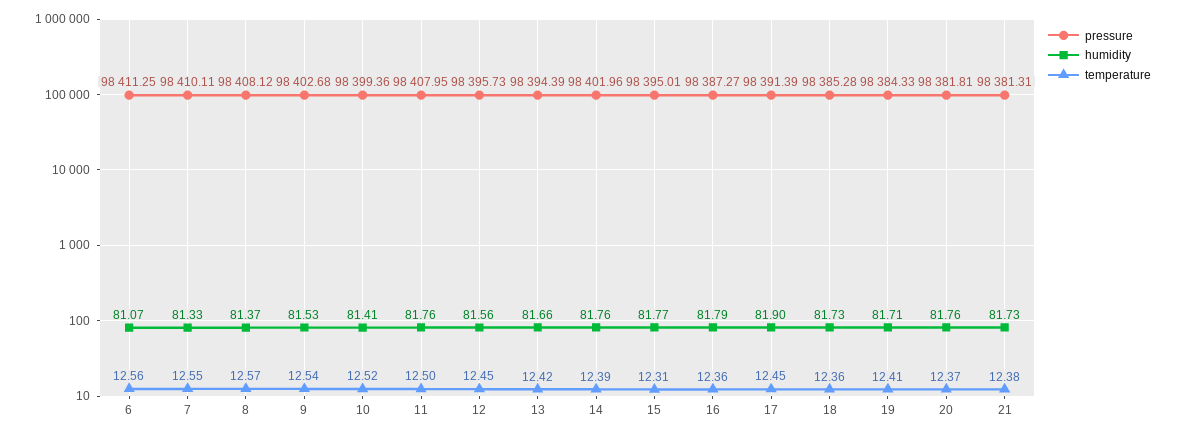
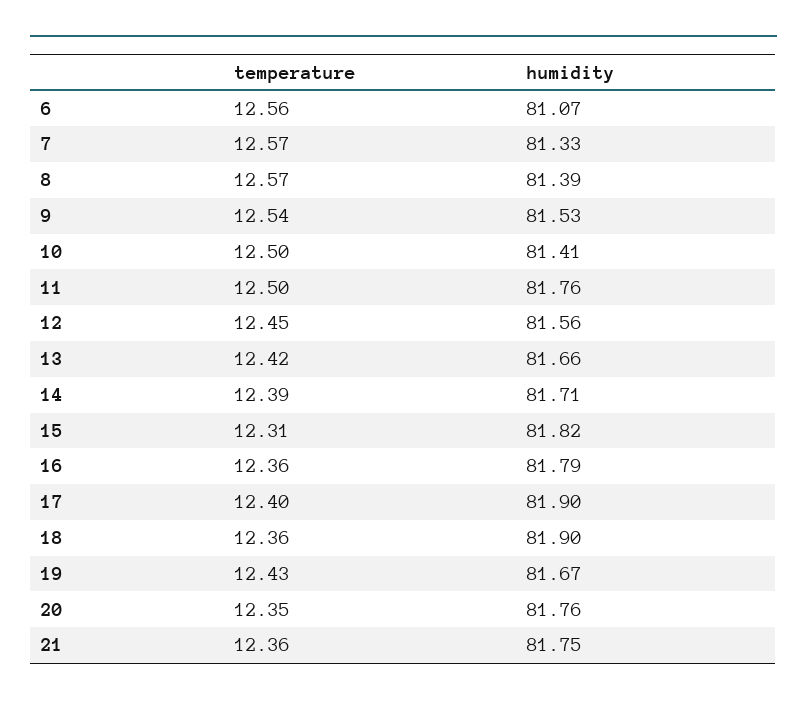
  {
-   "pressure": {
-     "6": 98411.25,
-     "7": 98410.11,
-     "8": 98408.12,
-     "9": 98402.68,
-     "10": 98399.36,
-     "11": 98407.95,
-     "12": 98395.73,
-     "13": 98394.39,
-     "14": 98401.96,
-     "15": 98395.01,
-     "16": 98387.27,
-     "17": 98391.39,
-     "18": 98385.28,
-     "19": 98384.33,
-     "20": 98381.81,
-     "21": 98381.31
-   },
    "humidity": {
      "6": 81.07,
      "7": 81.33,
-     "8": 81.37,
+     "8": 81.39,
      "9": 81.53,
      "10": 81.41,
      "11": 81.76,
      "12": 81.56,
      "13": 81.66,
-     "14": 81.76,
+     "14": 81.71,
-     "15": 81.77,
+     "15": 81.82,
      "16": 81.79,
      "17": 81.9,
-     "18": 81.73,
+     "18": 81.9,
-     "19": 81.71,
+     "19": 81.67,
      "20": 81.76,
-     "21": 81.73
+     "21": 81.75
    },
    "temperature": {
      "6": 12.56,
-     "7": 12.55,
+     "7": 12.57,
      "8": 12.57,
      "9": 12.54,
-     "10": 12.52,
+     "10": 12.5,
      "11": 12.5,
      "12": 12.45,
      "13": 12.42,
      "14": 12.39,
      "15": 12.31,
      "16": 12.36,
-     "17": 12.45,
+     "17": 12.4,
      "18": 12.36,
-     "19": 12.41,
+     "19": 12.43,
-     "20": 12.37,
+     "20": 12.35,
-     "21": 12.38
+     "21": 12.36
    }
  }

